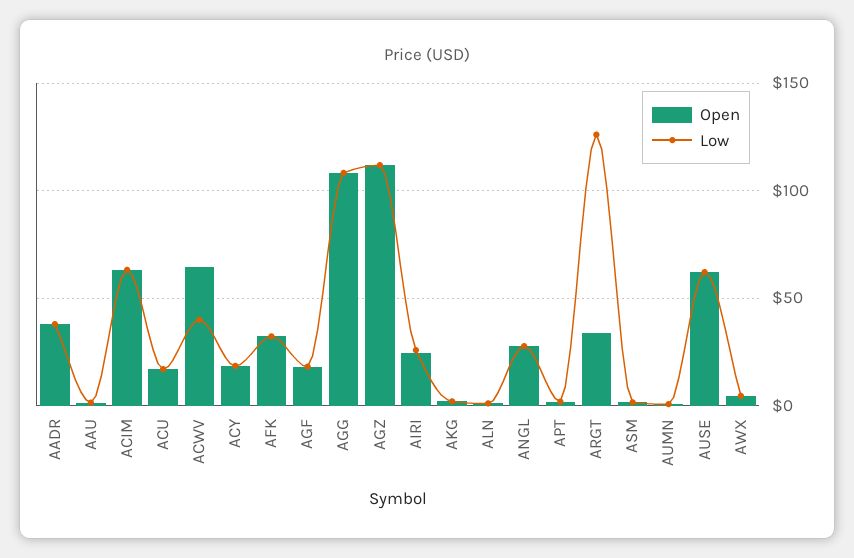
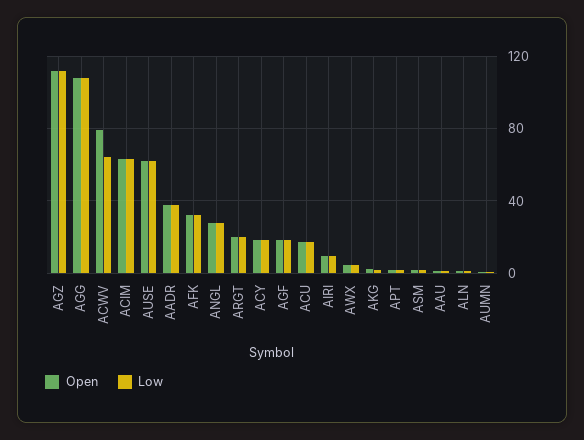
  {
    "Open": {
      "AADR": 40,
      "AAU": 0,
      "ACIM": 65,
      "ACU": 15,
-     "ACWV": 65,
+     "ACWV": 80,
      "ACY": 20,
      "AFK": 30,
      "AGF": 20,
      "AGG": 110,
      "AGZ": 110,
-     "AIRI": 25,
+     "AIRI": 10,
      "AKG": 0,
      "ALN": 0,
      "ANGL": 30,
      "APT": 0,
-     "ARGT": 35,
+     "ARGT": 20,
      "ASM": 0,
      "AUMN": 0,
      "AUSE": 60,
      "AWX": 5
    },
    "Low": {
      "AADR": 40,
      "AAU": 0,
      "ACIM": 65,
      "ACU": 15,
-     "ACWV": 40,
+     "ACWV": 65,
      "ACY": 20,
      "AFK": 30,
      "AGF": 20,
      "AGG": 110,
      "AGZ": 110,
-     "AIRI": 25,
+     "AIRI": 10,
      "AKG": 0,
      "ALN": 0,
      "ANGL": 30,
      "APT": 0,
-     "ARGT": 125,
+     "ARGT": 20,
      "ASM": 0,
      "AUMN": 0,
      "AUSE": 60,
      "AWX": 5
    }
  }

